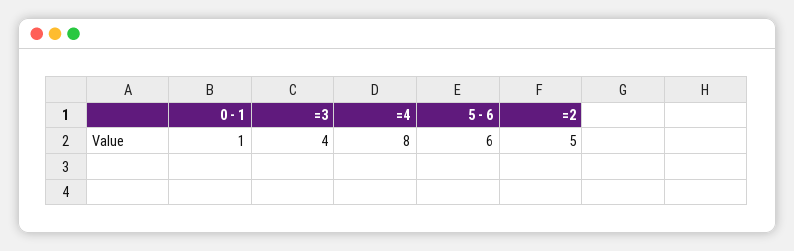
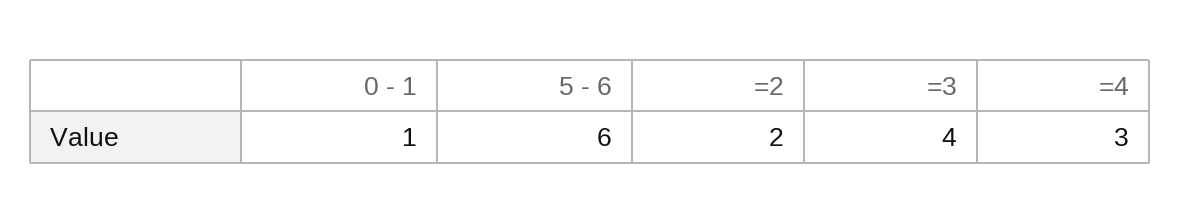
  {
    "0 - 1": 1,
    "=3": 4,
-   "=4": 8,
+   "=4": 3,
    "5 - 6": 6,
-   "=2": 5
+   "=2": 2
  }

